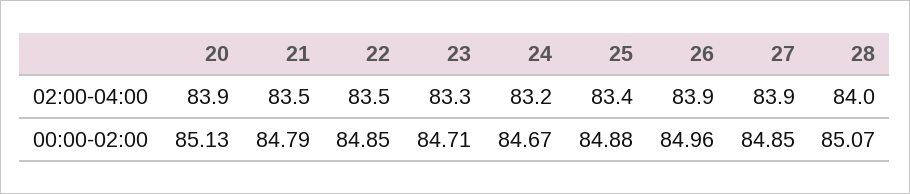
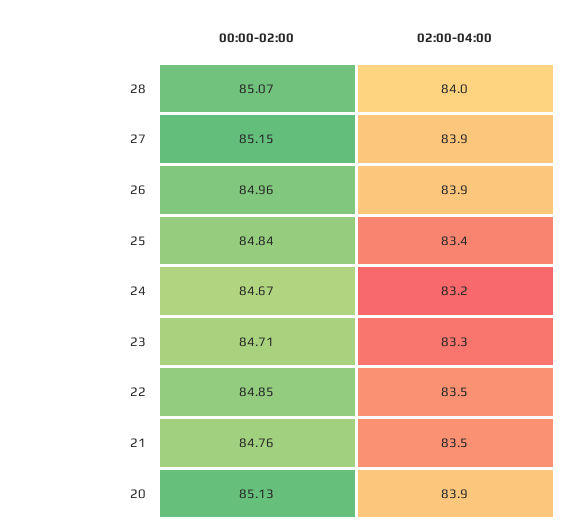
  {
    "20": {
      "02:00-04:00": 83.9,
      "00:00-02:00": 85.13
    },
    "21": {
      "02:00-04:00": 83.5,
-     "00:00-02:00": 84.79
+     "00:00-02:00": 84.76
    },
    "22": {
      "02:00-04:00": 83.5,
      "00:00-02:00": 84.85
    },
    "23": {
      "02:00-04:00": 83.3,
      "00:00-02:00": 84.71
    },
    "24": {
      "02:00-04:00": 83.2,
      "00:00-02:00": 84.67
    },
    "25": {
      "02:00-04:00": 83.4,
-     "00:00-02:00": 84.88
+     "00:00-02:00": 84.84
    },
    "26": {
      "02:00-04:00": 83.9,
      "00:00-02:00": 84.96
    },
    "27": {
      "02:00-04:00": 83.9,
-     "00:00-02:00": 84.85
+     "00:00-02:00": 85.15
    },
    "28": {
      "02:00-04:00": 84,
      "00:00-02:00": 85.07
    }
  }

